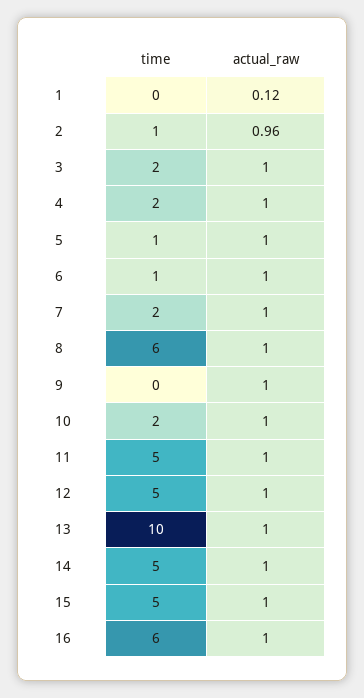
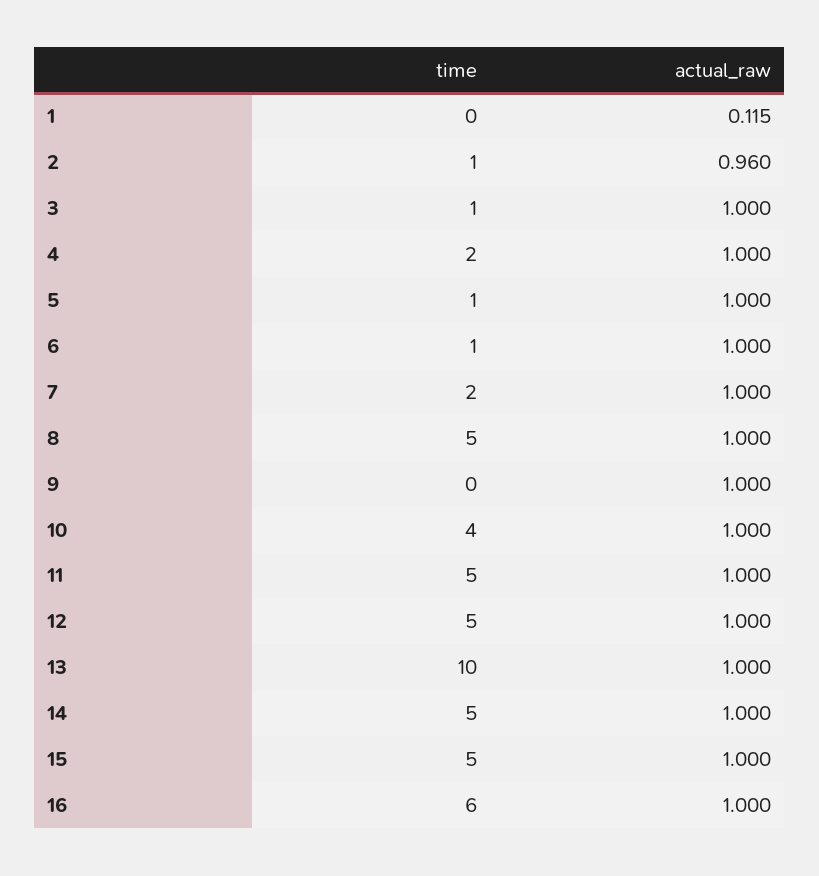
  {
    "time": {
      "1": 0,
      "2": 1,
-     "3": 2,
+     "3": 1,
      "4": 2,
      "5": 1,
      "6": 1,
      "7": 2,
-     "8": 6,
+     "8": 5,
      "9": 0,
-     "10": 2,
+     "10": 4,
      "11": 5,
      "12": 5,
      "13": 10,
      "14": 5,
      "15": 5,
      "16": 6
    },
    "actual_raw": {
      "1": 0.115,
      "2": 0.96,
      "3": 1,
      "4": 1,
      "5": 1,
      "6": 1,
      "7": 1,
      "8": 1,
      "9": 1,
      "10": 1,
      "11": 1,
      "12": 1,
      "13": 1,
      "14": 1,
      "15": 1,
      "16": 1
    }
  }

